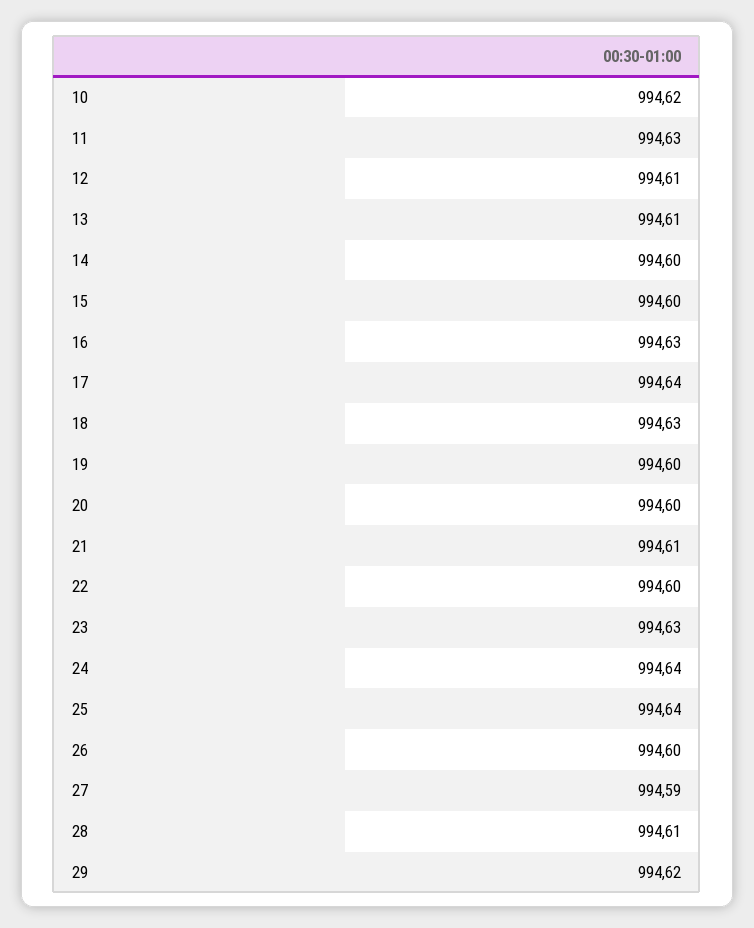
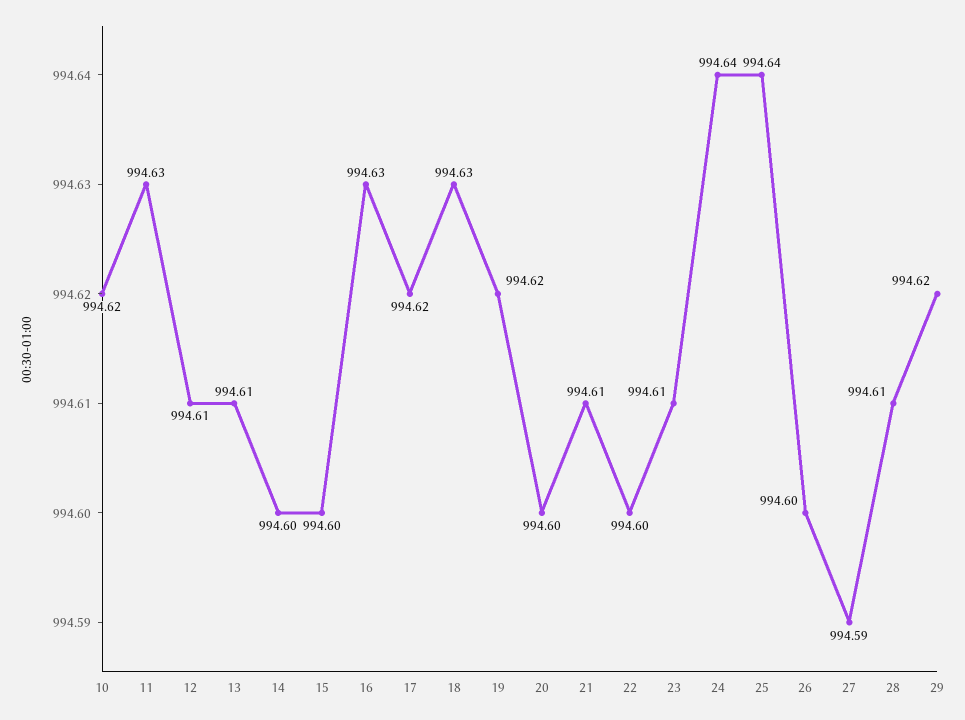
  {
    "10": 994.62,
    "11": 994.63,
    "12": 994.61,
    "13": 994.61,
    "14": 994.6,
    "15": 994.6,
    "16": 994.63,
-   "17": 994.64,
+   "17": 994.62,
    "18": 994.63,
-   "19": 994.6,
+   "19": 994.62,
    "20": 994.6,
    "21": 994.61,
    "22": 994.6,
-   "23": 994.63,
+   "23": 994.61,
    "24": 994.64,
    "25": 994.64,
    "26": 994.6,
    "27": 994.59,
    "28": 994.61,
    "29": 994.62
  }

